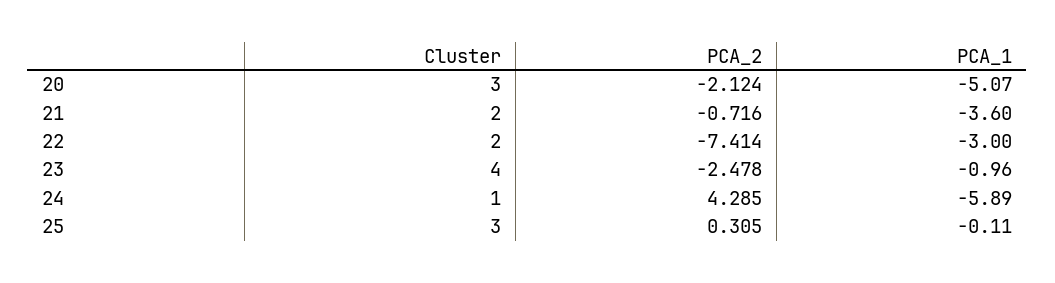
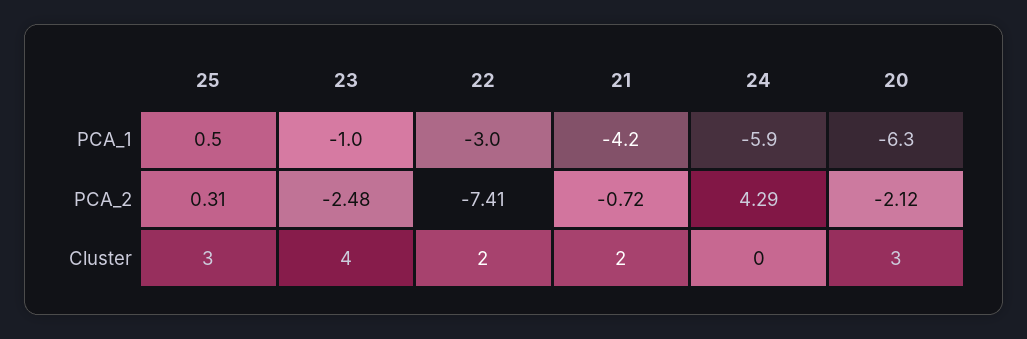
  {
    "Cluster": {
      "20": 3,
      "21": 2,
      "22": 2,
      "23": 4,
-     "24": 1,
+     "24": 0,
      "25": 3
    },
    "PCA_2": {
      "20": -2.124,
      "21": -0.716,
      "22": -7.414,
      "23": -2.478,
      "24": 4.285,
      "25": 0.305
    },
    "PCA_1": {
-     "20": -5.07,
+     "20": -6.3,
-     "21": -3.6,
+     "21": -4.2,
      "22": -3,
      "23": -0.96,
      "24": -5.89,
-     "25": -0.11
+     "25": 0.5
    }
  }

